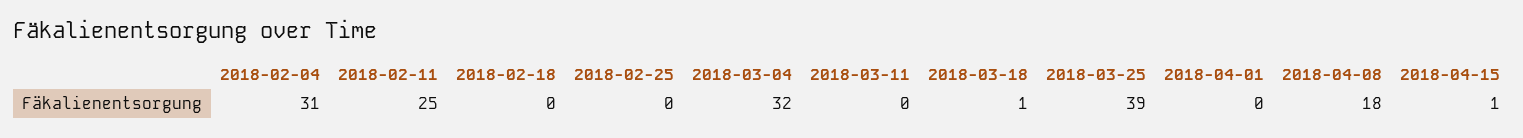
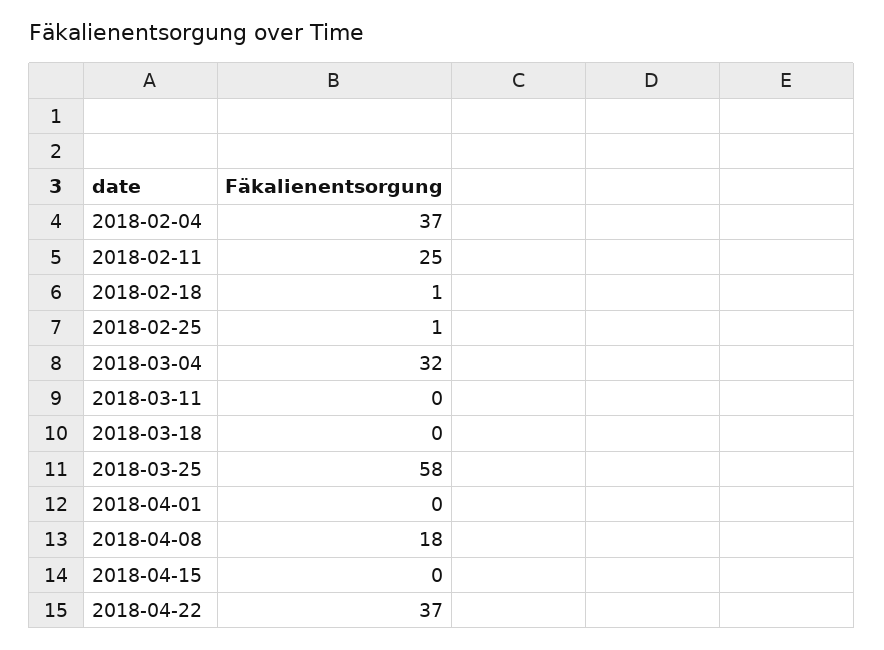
  {
-   "2018-02-04": 31,
+   "2018-02-04": 37,
    "2018-02-11": 25,
-   "2018-02-18": 0,
+   "2018-02-18": 1,
-   "2018-02-25": 0,
+   "2018-02-25": 1,
    "2018-03-04": 32,
    "2018-03-11": 0,
-   "2018-03-18": 1,
+   "2018-03-18": 0,
-   "2018-03-25": 39,
+   "2018-03-25": 58,
    "2018-04-01": 0,
    "2018-04-08": 18,
-   "2018-04-15": 1
+   "2018-04-15": 0,
+   "2018-04-22": 37
  }

